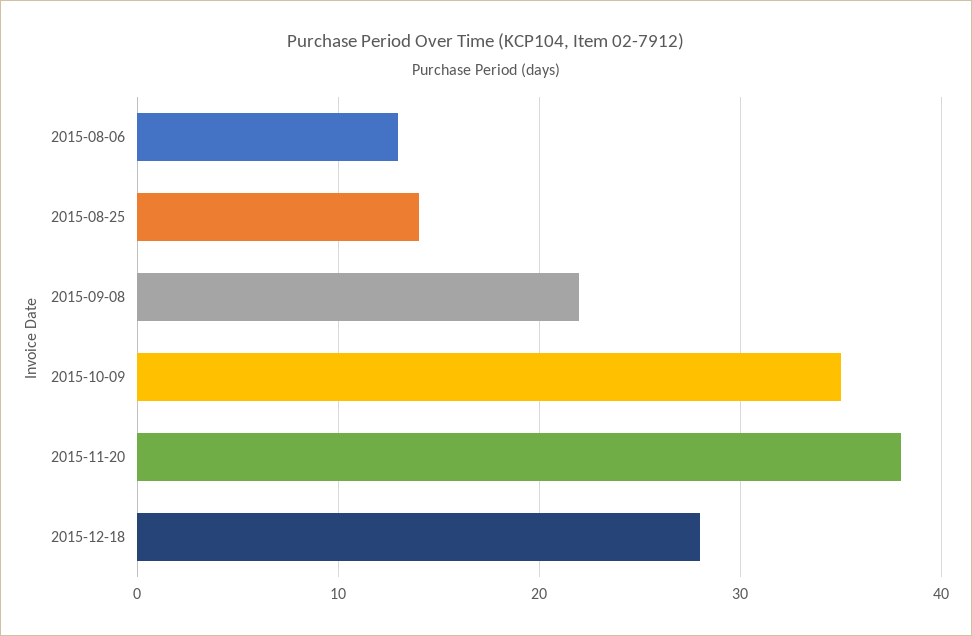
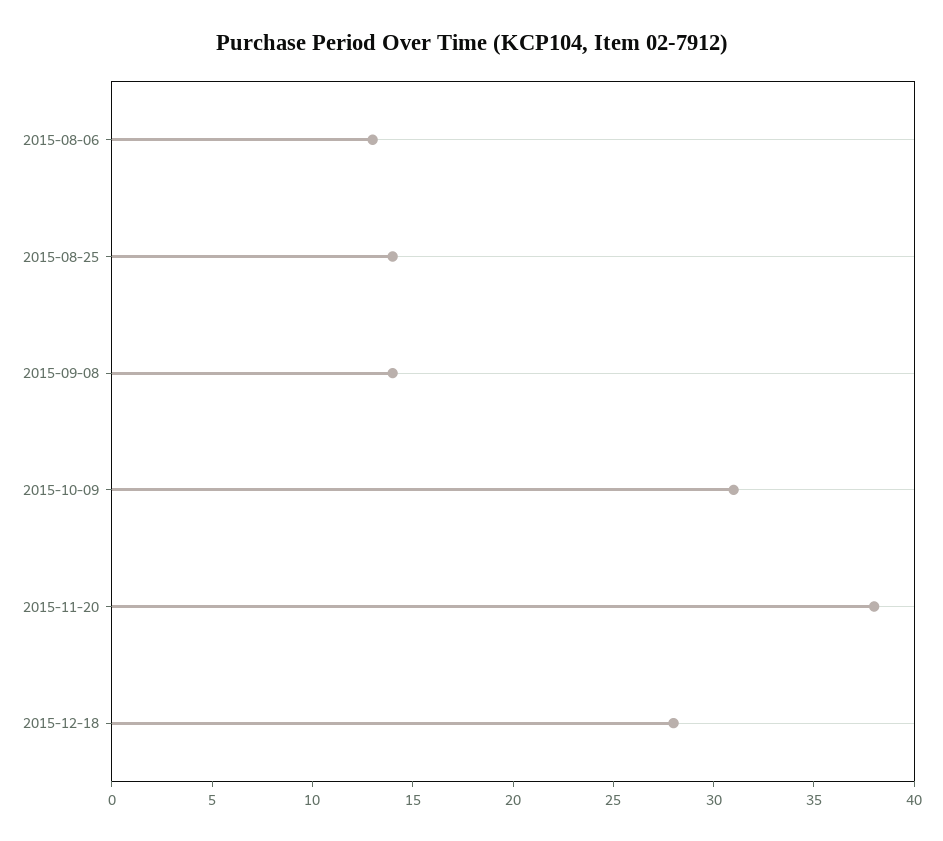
  {
    "2015-08-06": 13,
    "2015-08-25": 14,
-   "2015-09-08": 22,
+   "2015-09-08": 14,
-   "2015-10-09": 35,
+   "2015-10-09": 31,
    "2015-11-20": 38,
    "2015-12-18": 28
  }

